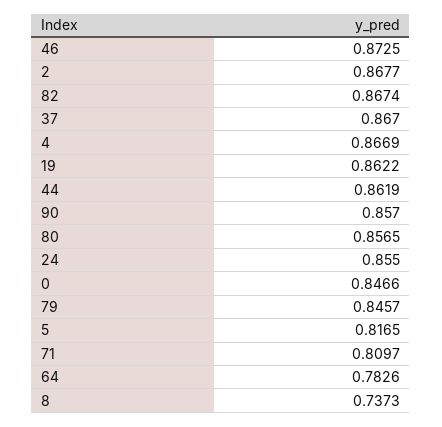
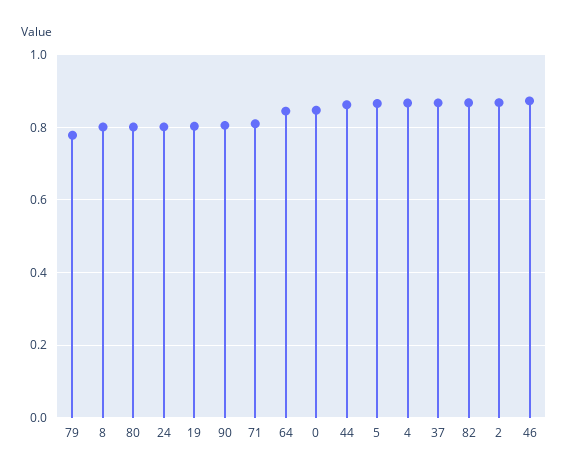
  {
    "46": 0.8725,
    "2": 0.8677,
    "82": 0.8674,
    "37": 0.867,
    "4": 0.8669,
-   "19": 0.8622,
+   "19": 0.8,
    "44": 0.8619,
-   "90": 0.857,
+   "90": 0.8,
-   "80": 0.8565,
+   "80": 0.8,
-   "24": 0.855,
+   "24": 0.8,
    "0": 0.8466,
-   "79": 0.8457,
+   "79": 0.78,
-   "5": 0.8165,
+   "5": 0.86,
    "71": 0.8097,
-   "64": 0.7826,
+   "64": 0.84,
-   "8": 0.7373
+   "8": 0.8
  }

